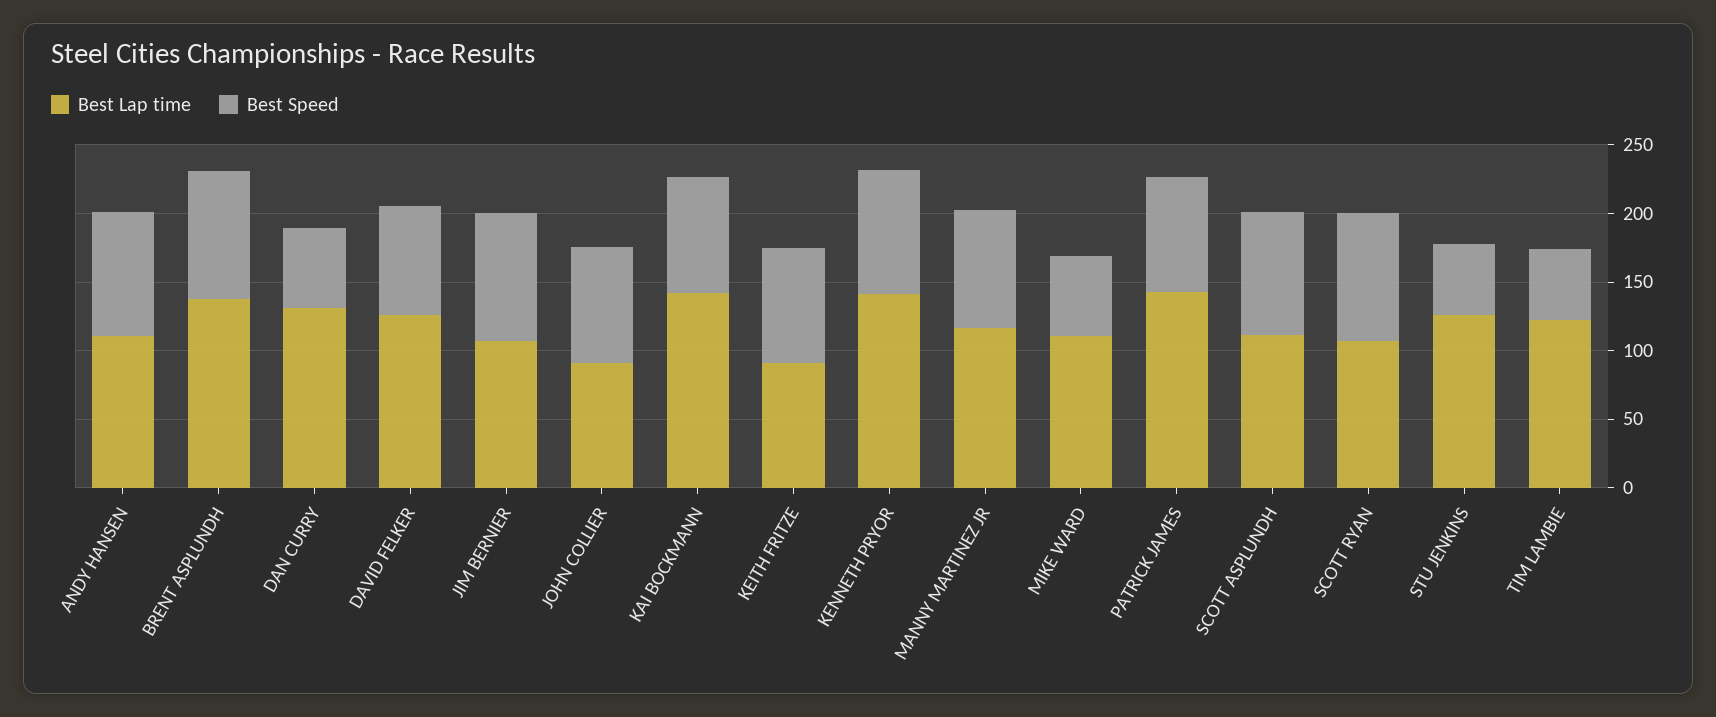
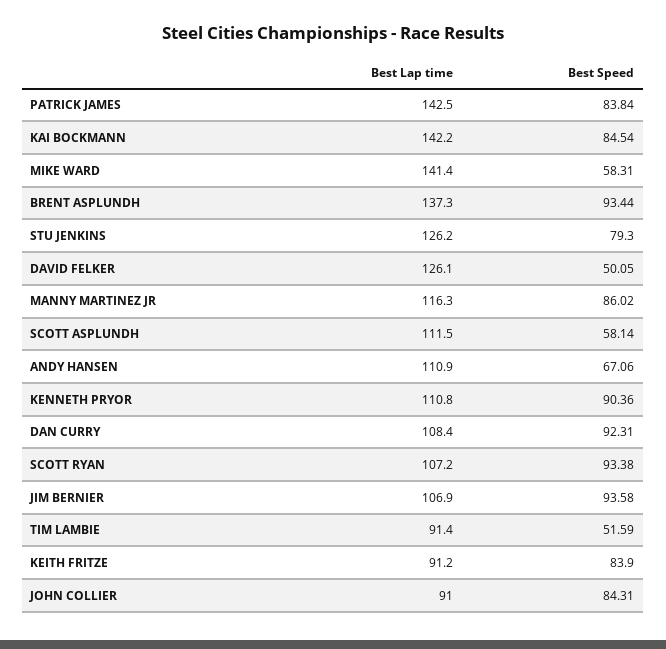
  {
    "Best Lap time": {
      "ANDY HANSEN": 110.9,
      "BRENT ASPLUNDH": 137.3,
-     "DAN CURRY": 130,
+     "DAN CURRY": 108.4,
      "DAVID FELKER": 126.1,
      "JIM BERNIER": 106.9,
      "JOHN COLLIER": 91,
      "KAI BOCKMANN": 142.2,
      "KEITH FRITZE": 91.2,
-     "KENNETH PRYOR": 140,
+     "KENNETH PRYOR": 110.8,
      "MANNY MARTINEZ JR": 116.3,
-     "MIKE WARD": 110,
+     "MIKE WARD": 141.4,
      "PATRICK JAMES": 142.5,
      "SCOTT ASPLUNDH": 111.5,
      "SCOTT RYAN": 107.2,
      "STU JENKINS": 126.2,
-     "TIM LAMBIE": 120
+     "TIM LAMBIE": 91.4
    },
    "Best Speed": {
-     "ANDY HANSEN": 90,
+     "ANDY HANSEN": 67.06,
      "BRENT ASPLUNDH": 93.44,
-     "DAN CURRY": 60,
+     "DAN CURRY": 92.31,
-     "DAVID FELKER": 80,
+     "DAVID FELKER": 50.05,
      "JIM BERNIER": 93.58,
      "JOHN COLLIER": 84.31,
      "KAI BOCKMANN": 84.54,
      "KEITH FRITZE": 83.9,
      "KENNETH PRYOR": 90.36,
      "MANNY MARTINEZ JR": 86.02,
      "MIKE WARD": 58.31,
      "PATRICK JAMES": 83.84,
-     "SCOTT ASPLUNDH": 90,
+     "SCOTT ASPLUNDH": 58.14,
      "SCOTT RYAN": 93.38,
-     "STU JENKINS": 50,
+     "STU JENKINS": 79.3,
      "TIM LAMBIE": 51.59
    }
  }

